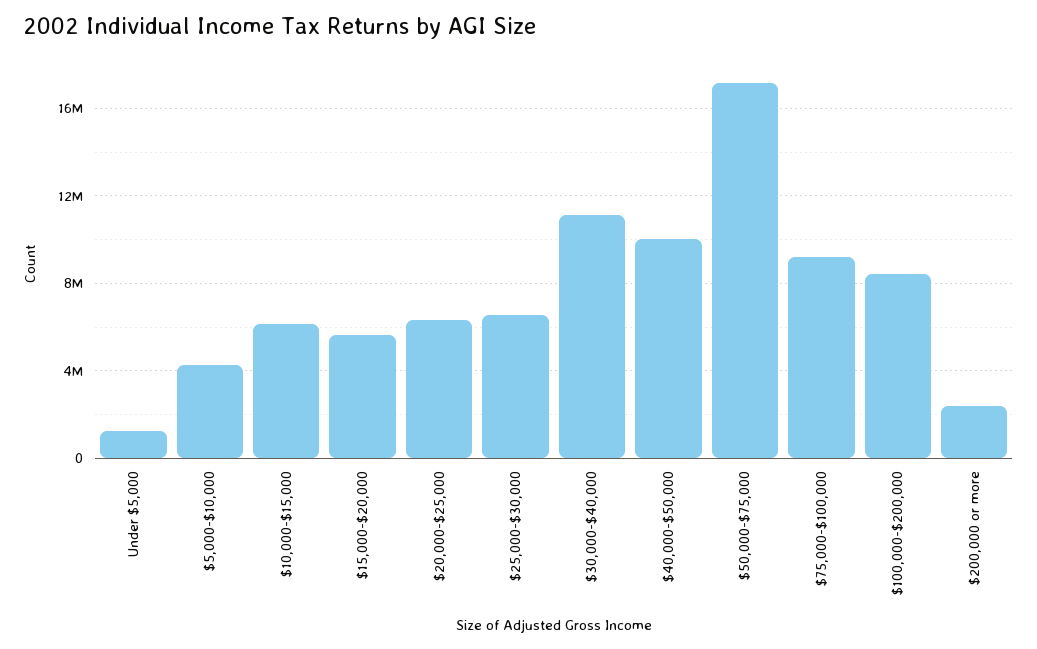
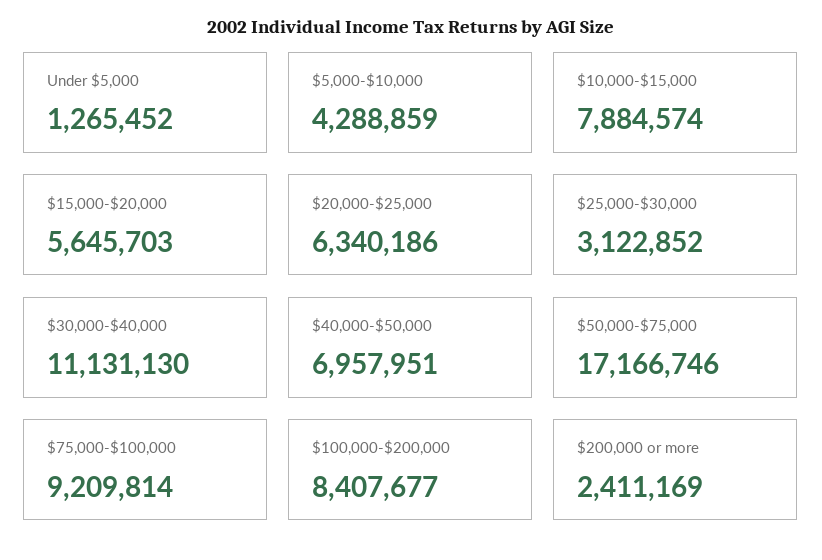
  {
    "Under $5,000": 1265452,
    "$5,000-$10,000": 4288859,
-   "$10,000-$15,000": 6000000,
+   "$10,000-$15,000": 7884574,
    "$15,000-$20,000": 5645703,
    "$20,000-$25,000": 6340186,
-   "$25,000-$30,000": 6500000,
+   "$25,000-$30,000": 3122852,
    "$30,000-$40,000": 11131130,
-   "$40,000-$50,000": 10000000,
+   "$40,000-$50,000": 6957951,
    "$50,000-$75,000": 17166746,
    "$75,000-$100,000": 9209814,
    "$100,000-$200,000": 8407677,
    "$200,000 or more": 2411169
  }

